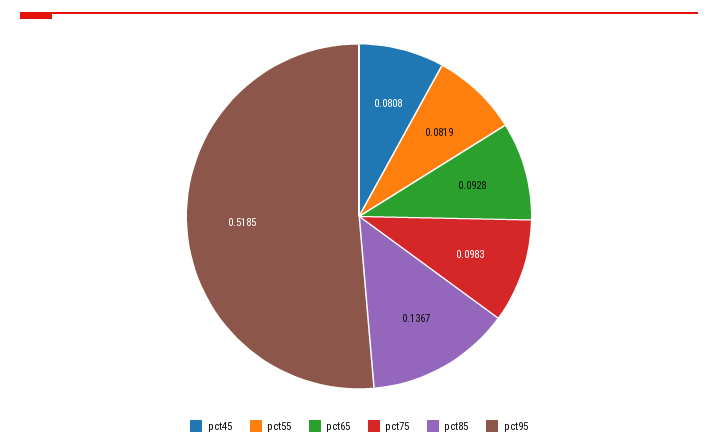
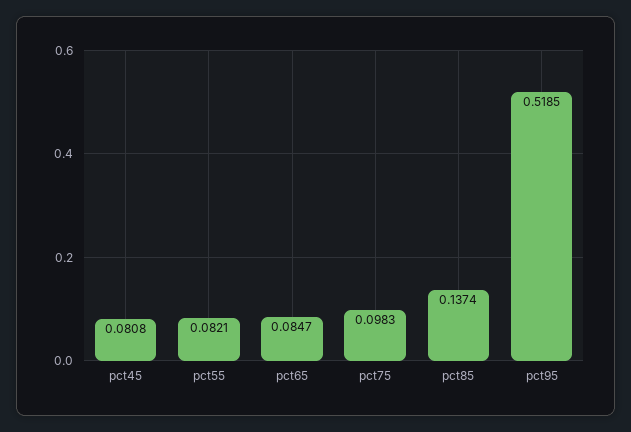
  {
    "pct45": 0.0808,
-   "pct55": 0.0819,
+   "pct55": 0.0821,
-   "pct65": 0.0928,
+   "pct65": 0.0847,
    "pct75": 0.0983,
-   "pct85": 0.1367,
+   "pct85": 0.1374,
    "pct95": 0.5185
  }

